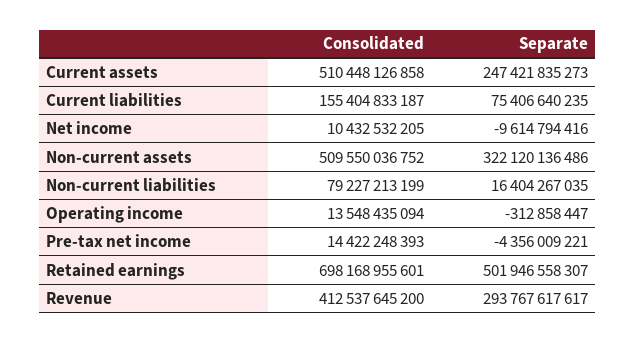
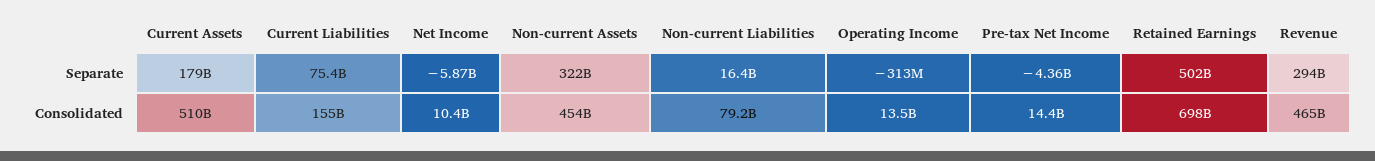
  {
    "Consolidated": {
      "Current assets": 510448126858,
      "Current liabilities": 155404833187,
      "Net income": 10432532205,
-     "Non-current assets": 509550036752,
+     "Non-current assets": 454000000000,
      "Non-current liabilities": 79227213199,
      "Operating income": 13548435094,
      "Pre-tax net income": 14422248393,
      "Retained earnings": 698168955601,
-     "Revenue": 412537645200
+     "Revenue": 465000000000
    },
    "Separate": {
-     "Current assets": 247421835273,
+     "Current assets": 179000000000,
      "Current liabilities": 75406640235,
-     "Net income": -9614794416,
+     "Net income": -5870000000,
      "Non-current assets": 322120136486,
      "Non-current liabilities": 16404267035,
      "Operating income": -312858447,
      "Pre-tax net income": -4356009221,
      "Retained earnings": 501946558307,
      "Revenue": 293767617617
    }
  }

